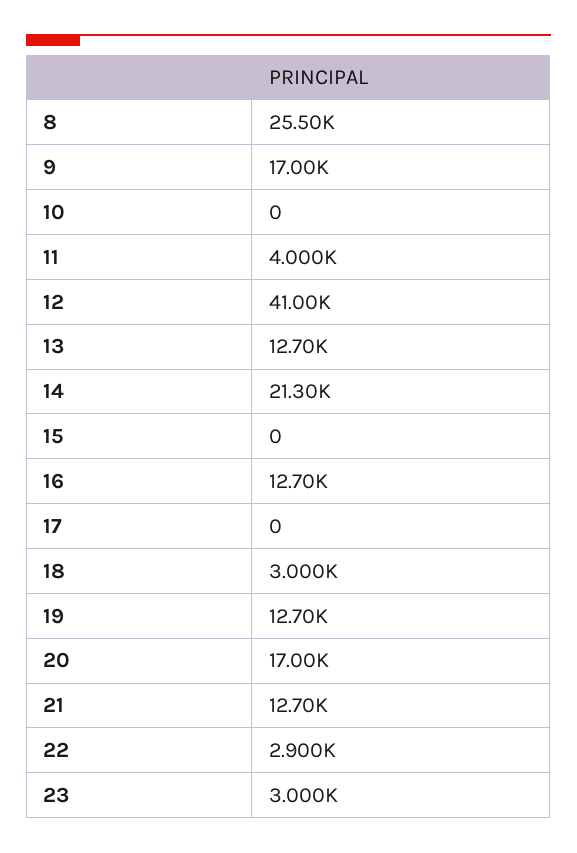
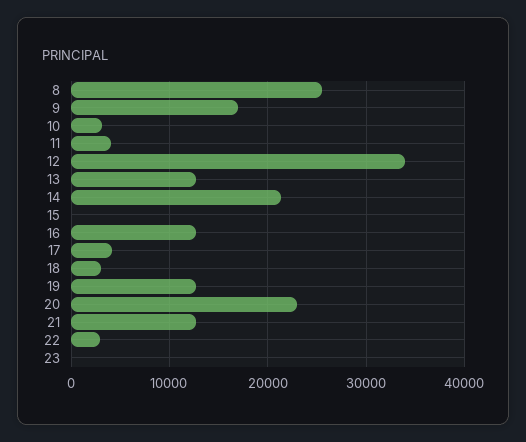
  {
    "8": 25500,
    "9": 17000,
-   "10": 0,
+   "10": 3000,
    "11": 4000,
-   "12": 41000,
+   "12": 34000,
    "13": 12700,
    "14": 21300,
    "15": 0,
    "16": 12700,
-   "17": 0,
+   "17": 4000,
    "18": 3000,
    "19": 12700,
-   "20": 17000,
+   "20": 23000,
    "21": 12700,
    "22": 2900,
-   "23": 3000
+   "23": 0
  }

